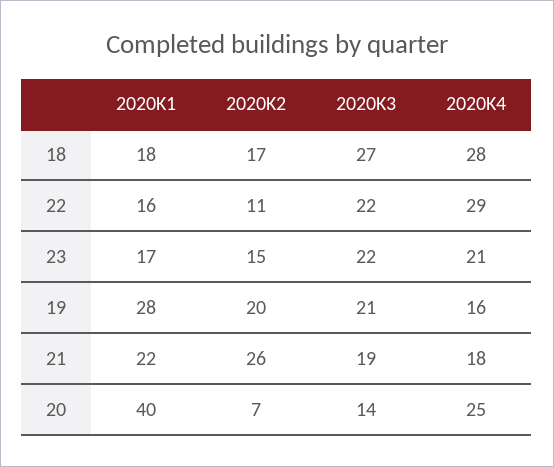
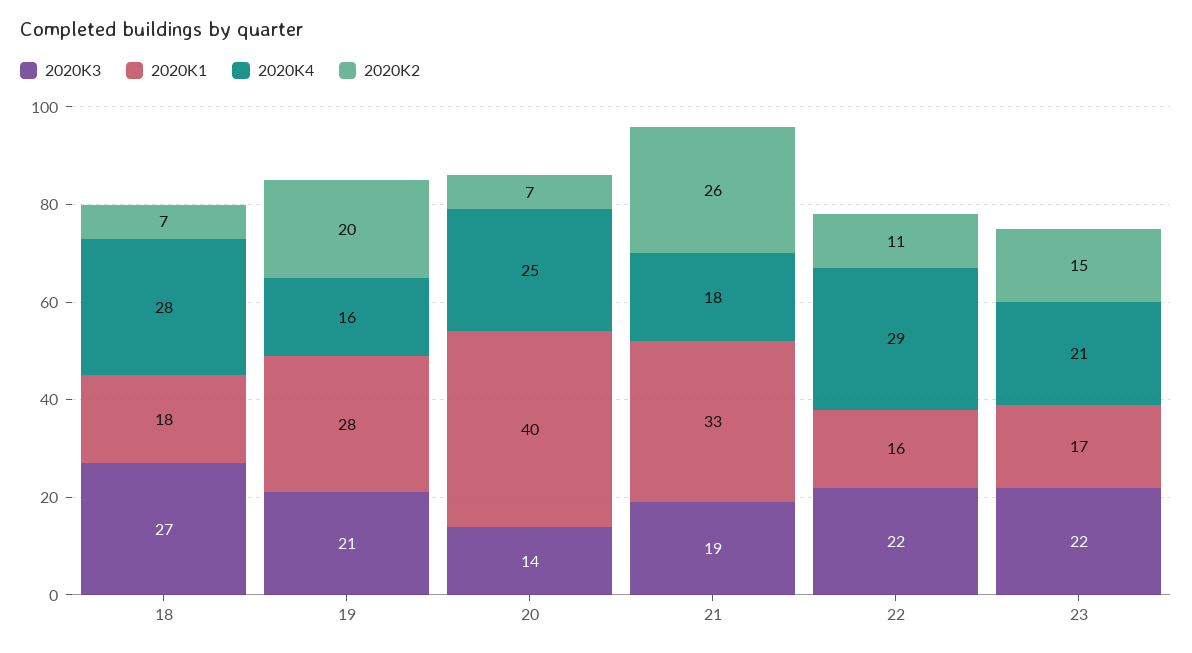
  {
    "2020K1": {
      "18": 18,
      "22": 16,
      "23": 17,
      "19": 28,
-     "21": 22,
+     "21": 33,
      "20": 40
    },
    "2020K2": {
-     "18": 17,
+     "18": 7,
      "22": 11,
      "23": 15,
      "19": 20,
      "21": 26,
      "20": 7
    },
    "2020K3": {
      "18": 27,
      "22": 22,
      "23": 22,
      "19": 21,
      "21": 19,
      "20": 14
    },
    "2020K4": {
      "18": 28,
      "22": 29,
      "23": 21,
      "19": 16,
      "21": 18,
      "20": 25
    }
  }

